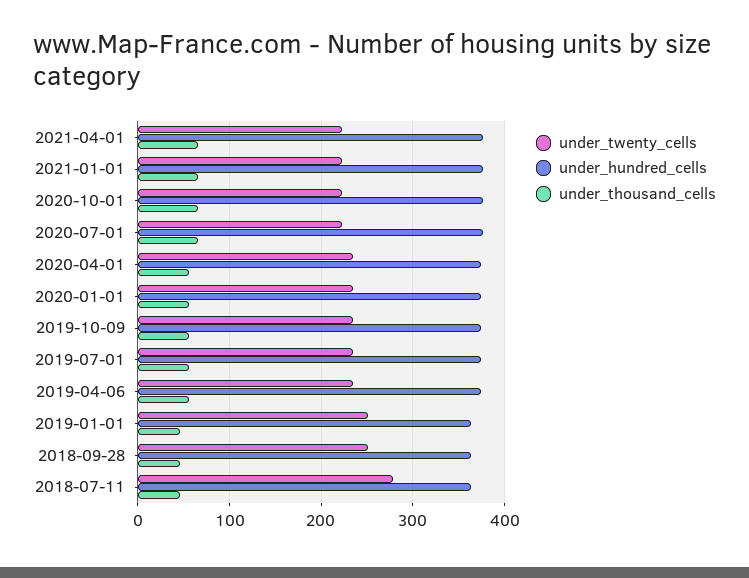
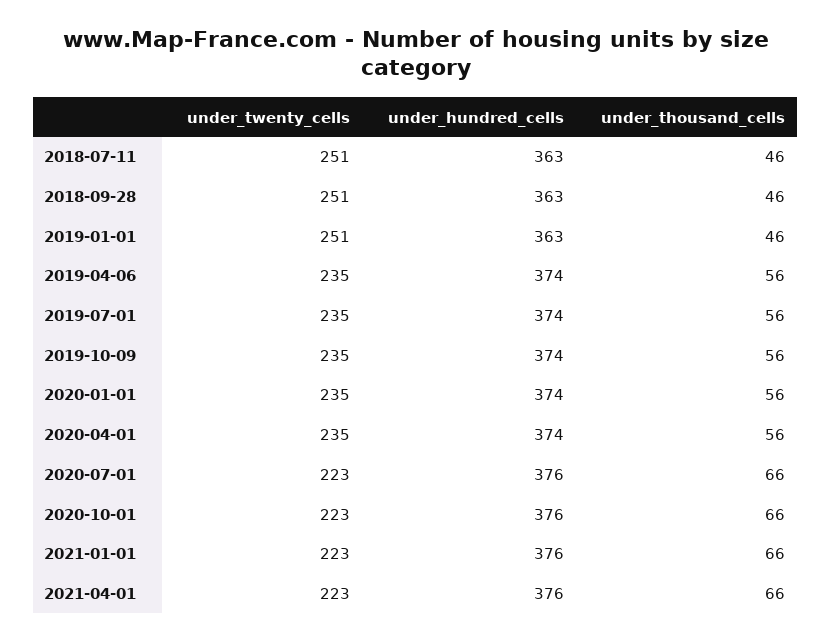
  {
    "under_twenty_cells": {
      "2021-04-01": 223,
      "2021-01-01": 223,
      "2020-10-01": 223,
      "2020-07-01": 223,
      "2020-04-01": 235,
      "2020-01-01": 235,
      "2019-10-09": 235,
      "2019-07-01": 235,
      "2019-04-06": 235,
      "2019-01-01": 251,
      "2018-09-28": 251,
-     "2018-07-11": 280
+     "2018-07-11": 251
    },
    "under_hundred_cells": {
      "2021-04-01": 376,
      "2021-01-01": 376,
      "2020-10-01": 376,
      "2020-07-01": 376,
      "2020-04-01": 374,
      "2020-01-01": 374,
      "2019-10-09": 374,
      "2019-07-01": 374,
      "2019-04-06": 374,
      "2019-01-01": 363,
      "2018-09-28": 363,
      "2018-07-11": 363
    },
    "under_thousand_cells": {
      "2021-04-01": 66,
      "2021-01-01": 66,
      "2020-10-01": 66,
      "2020-07-01": 66,
      "2020-04-01": 56,
      "2020-01-01": 56,
      "2019-10-09": 56,
      "2019-07-01": 56,
      "2019-04-06": 56,
      "2019-01-01": 46,
      "2018-09-28": 46,
      "2018-07-11": 46
    }
  }

